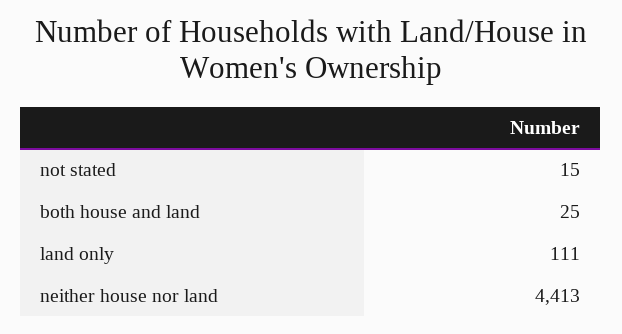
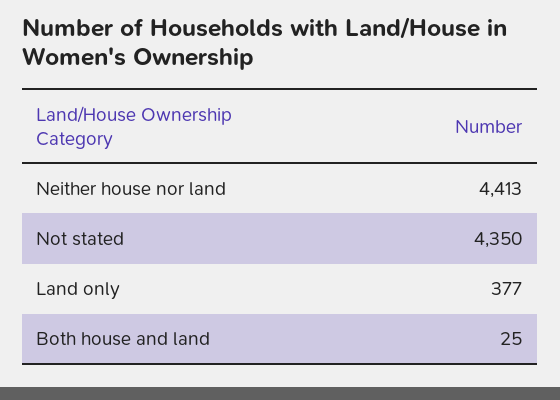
  {
-   "not stated": 15,
+   "not stated": 4350,
    "both house and land": 25,
-   "land only": 111,
+   "land only": 377,
    "neither house nor land": 4413
  }

